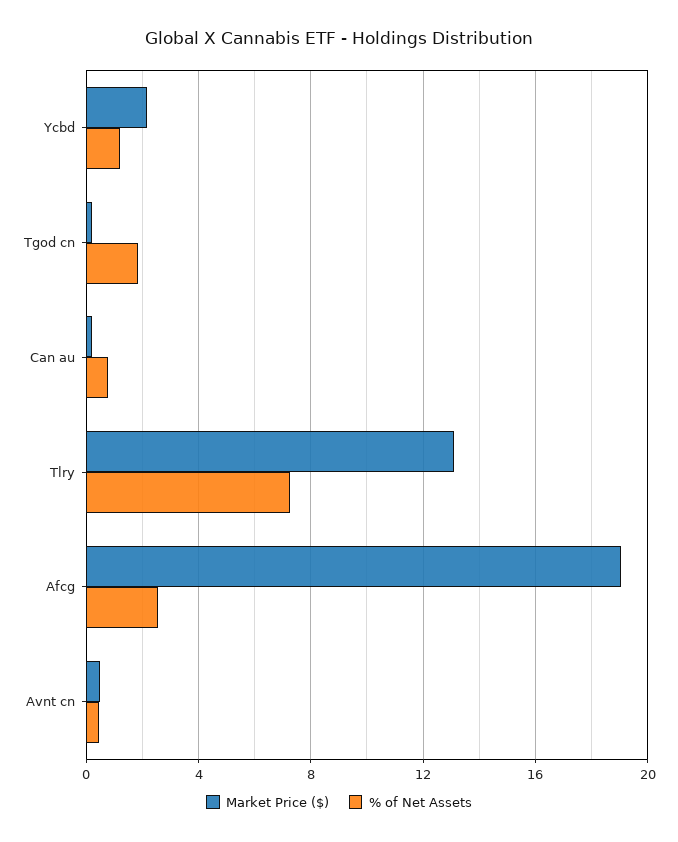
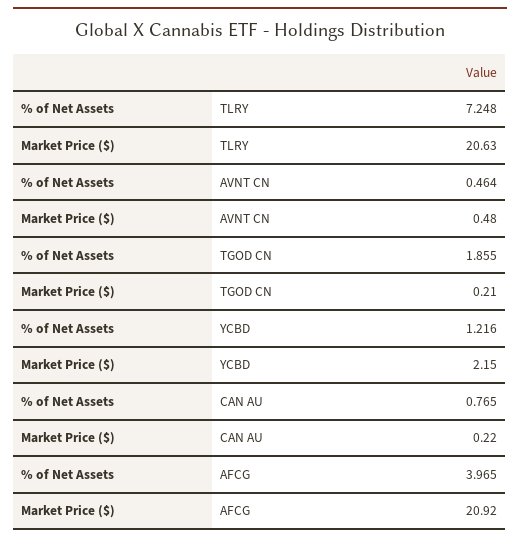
  {
    "Market Price ($)": {
      "Ycbd": 2.15,
      "Tgod cn": 0.21,
      "Can au": 0.22,
-     "Tlry": 13,
+     "Tlry": 20.63,
-     "Afcg": 19,
+     "Afcg": 20.92,
      "Avnt cn": 0.48
    },
    "% of Net Assets": {
      "Ycbd": 1.216,
      "Tgod cn": 1.855,
      "Can au": 0.765,
      "Tlry": 7.248,
-     "Afcg": 2.5,
+     "Afcg": 3.965,
      "Avnt cn": 0.464
    }
  }

